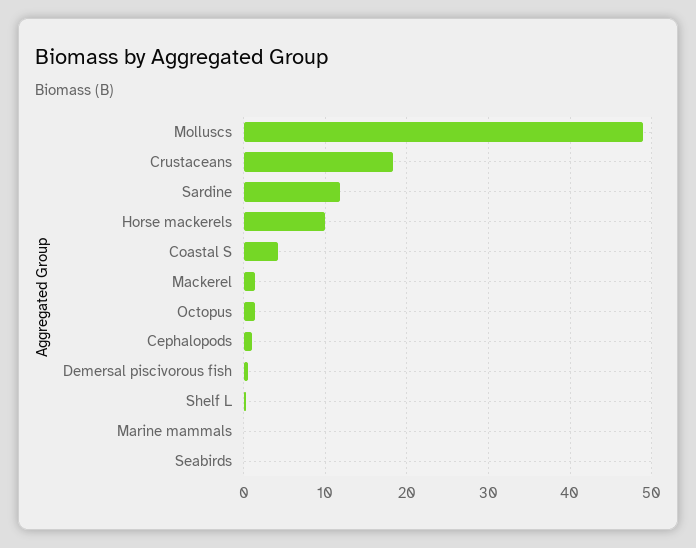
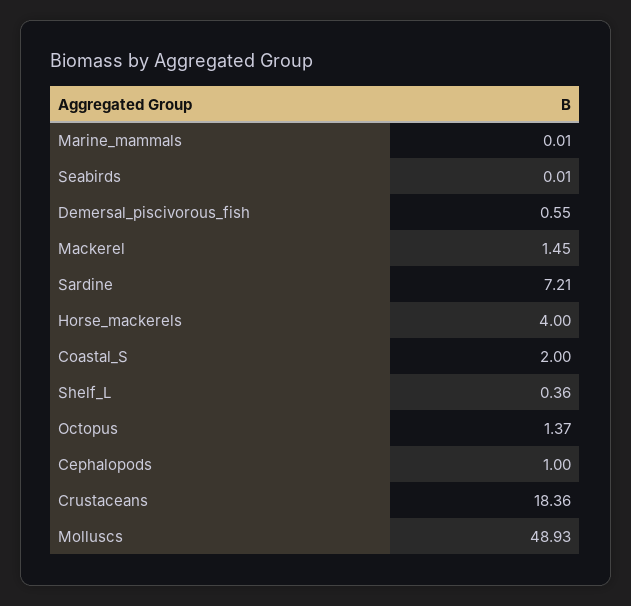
  {
    "Molluscs": 48.93,
    "Crustaceans": 18.36,
-   "Sardine": 12,
+   "Sardine": 7.21,
-   "Horse mackerels": 10,
+   "Horse mackerels": 4,
-   "Coastal S": 4,
+   "Coastal S": 2,
    "Mackerel": 1.45,
    "Octopus": 1.37,
    "Cephalopods": 1,
    "Demersal piscivorous fish": 0.55,
    "Shelf L": 0.36,
    "Marine mammals": 0.01,
    "Seabirds": 0.01
  }

